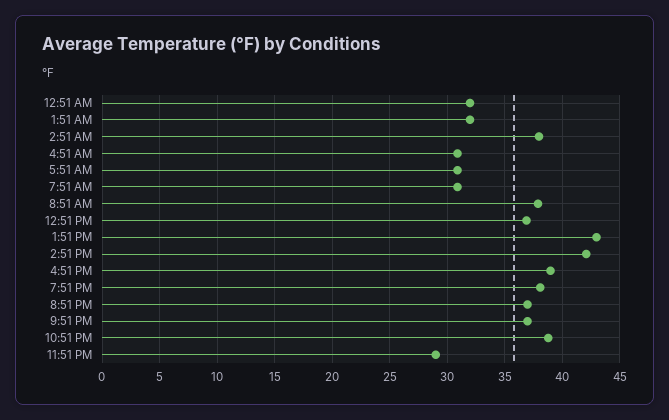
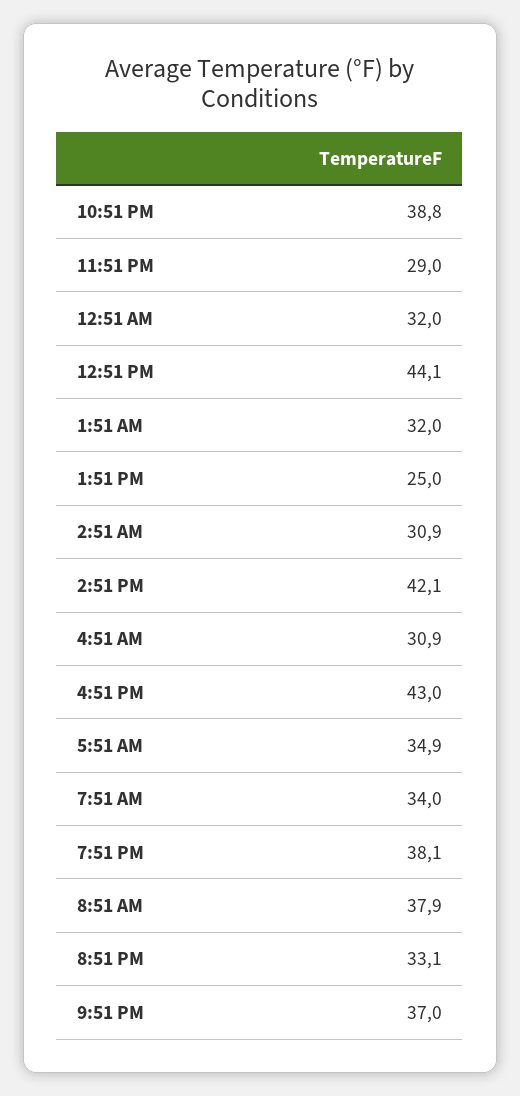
  {
    "12:51 AM": 32,
    "1:51 AM": 32,
-   "2:51 AM": 38,
+   "2:51 AM": 30.9,
    "4:51 AM": 30.9,
-   "5:51 AM": 31,
+   "5:51 AM": 34.9,
-   "7:51 AM": 31,
+   "7:51 AM": 34,
    "8:51 AM": 37.9,
-   "12:51 PM": 37,
+   "12:51 PM": 44.1,
-   "1:51 PM": 43,
+   "1:51 PM": 25,
    "2:51 PM": 42.1,
-   "4:51 PM": 39,
+   "4:51 PM": 43,
    "7:51 PM": 38.1,
-   "8:51 PM": 37,
+   "8:51 PM": 33.1,
    "9:51 PM": 37,
    "10:51 PM": 38.8,
    "11:51 PM": 29
  }

